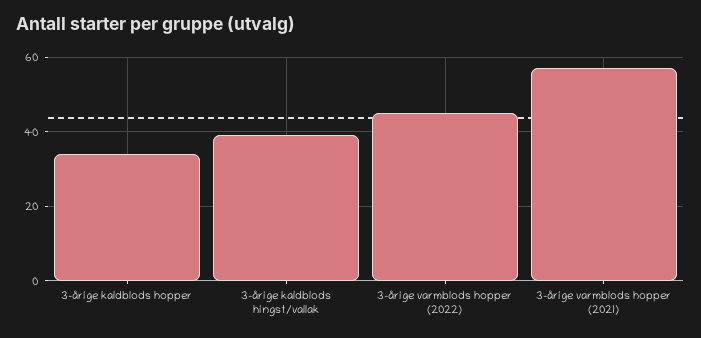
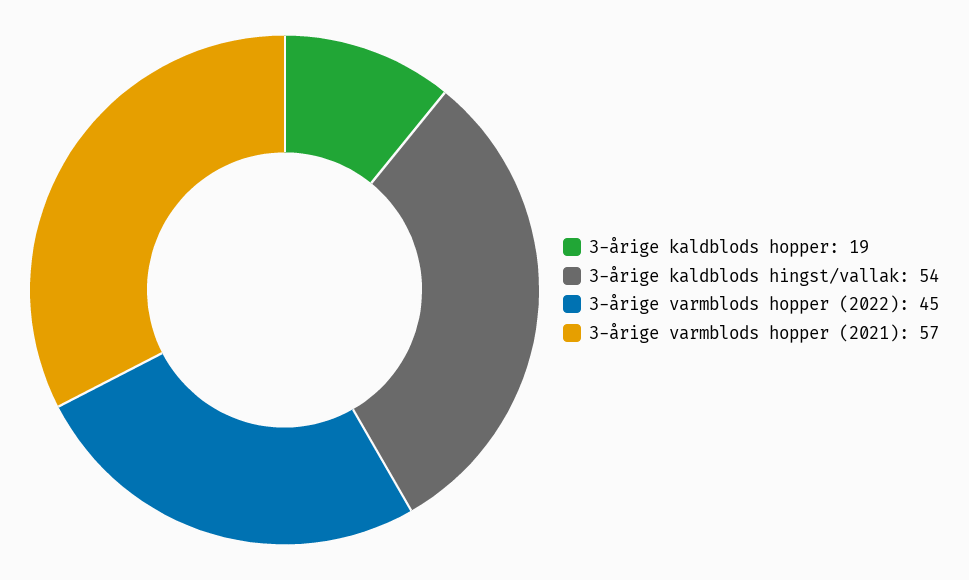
  {
-   "3-årige kaldblods hopper": 35,
+   "3-årige kaldblods hopper": 19,
-   "3-årige kaldblods hingst/vallak": 40,
+   "3-årige kaldblods hingst/vallak": 54,
    "3-årige varmblods hopper (2022)": 45,
    "3-årige varmblods hopper (2021)": 57
  }

